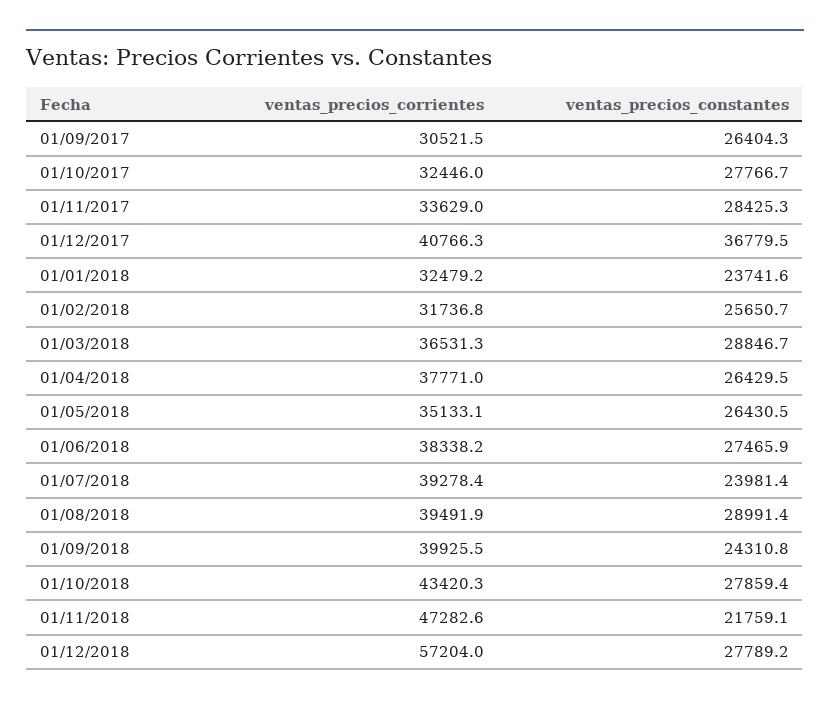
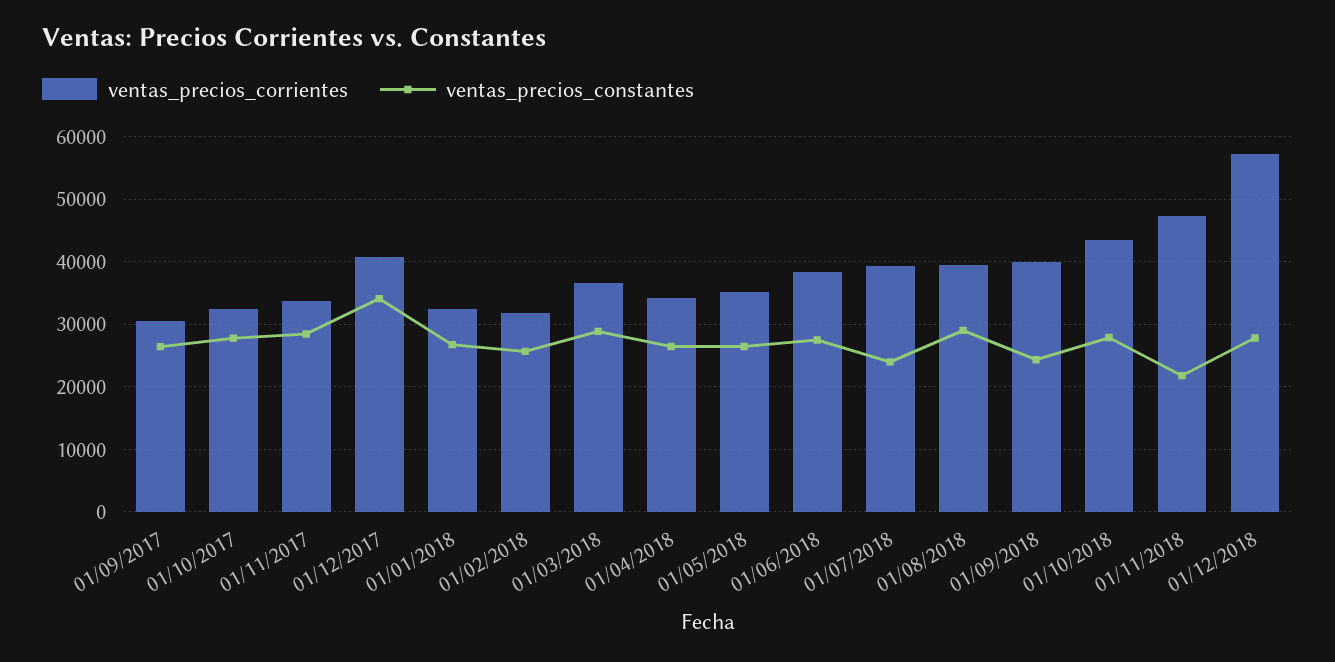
  {
    "ventas_precios_corrientes": {
      "01/09/2017": 30521.5,
      "01/10/2017": 32446,
      "01/11/2017": 33629,
      "01/12/2017": 40766.3,
      "01/01/2018": 32479.2,
      "01/02/2018": 31736.8,
      "01/03/2018": 36531.3,
-     "01/04/2018": 37771,
+     "01/04/2018": 34000,
      "01/05/2018": 35133.1,
      "01/06/2018": 38338.2,
      "01/07/2018": 39278.4,
      "01/08/2018": 39491.9,
      "01/09/2018": 39925.5,
      "01/10/2018": 43420.3,
      "01/11/2018": 47282.6,
      "01/12/2018": 57204
    },
    "ventas_precios_constantes": {
      "01/09/2017": 26404.3,
      "01/10/2017": 27766.7,
      "01/11/2017": 28425.3,
-     "01/12/2017": 36779.5,
+     "01/12/2017": 34000,
-     "01/01/2018": 23741.6,
+     "01/01/2018": 27000,
      "01/02/2018": 25650.7,
      "01/03/2018": 28846.7,
      "01/04/2018": 26429.5,
      "01/05/2018": 26430.5,
      "01/06/2018": 27465.9,
      "01/07/2018": 23981.4,
      "01/08/2018": 28991.4,
      "01/09/2018": 24310.8,
      "01/10/2018": 27859.4,
      "01/11/2018": 21759.1,
      "01/12/2018": 27789.2
    }
  }

